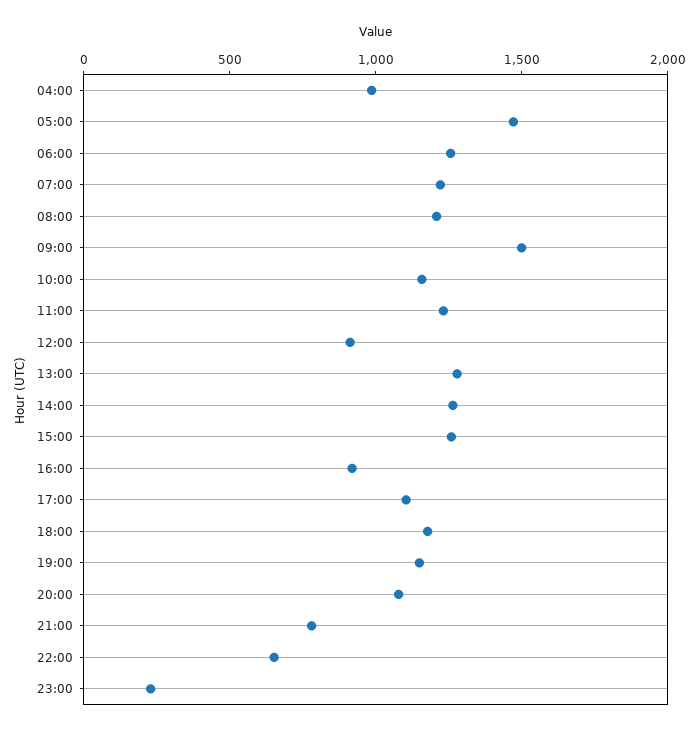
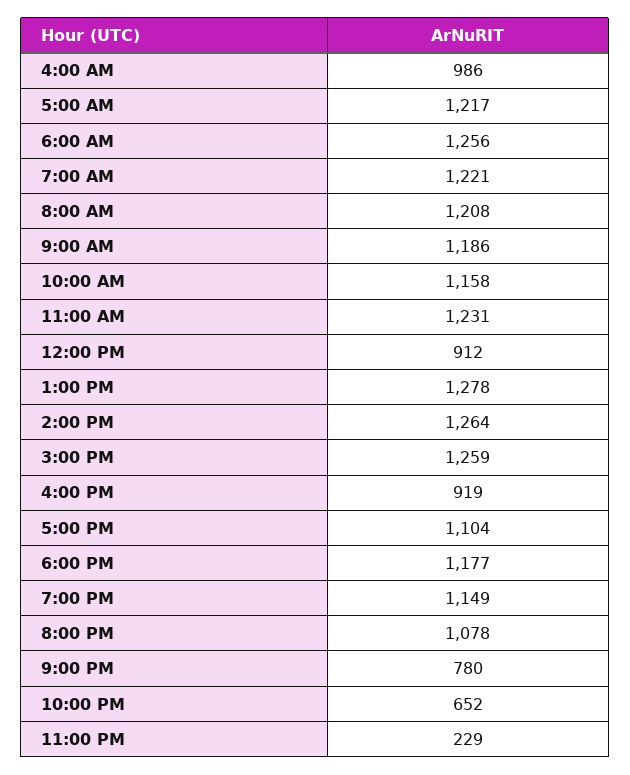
  {
    "04:00": 986,
-   "05:00": 1500,
+   "05:00": 1217,
    "06:00": 1256,
    "07:00": 1221,
    "08:00": 1208,
-   "09:00": 1500,
+   "09:00": 1186,
    "10:00": 1158,
    "11:00": 1231,
    "12:00": 912,
    "13:00": 1278,
    "14:00": 1264,
    "15:00": 1259,
    "16:00": 919,
    "17:00": 1104,
    "18:00": 1177,
    "19:00": 1149,
    "20:00": 1078,
    "21:00": 780,
    "22:00": 652,
    "23:00": 229
  }

